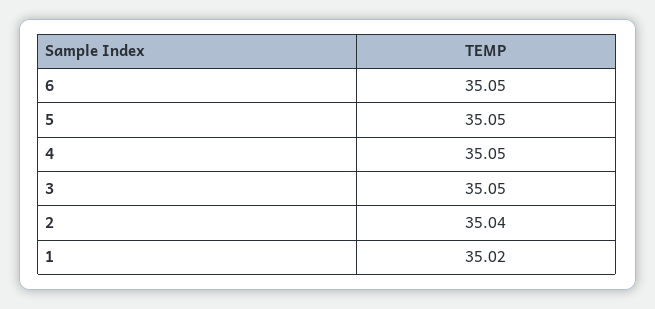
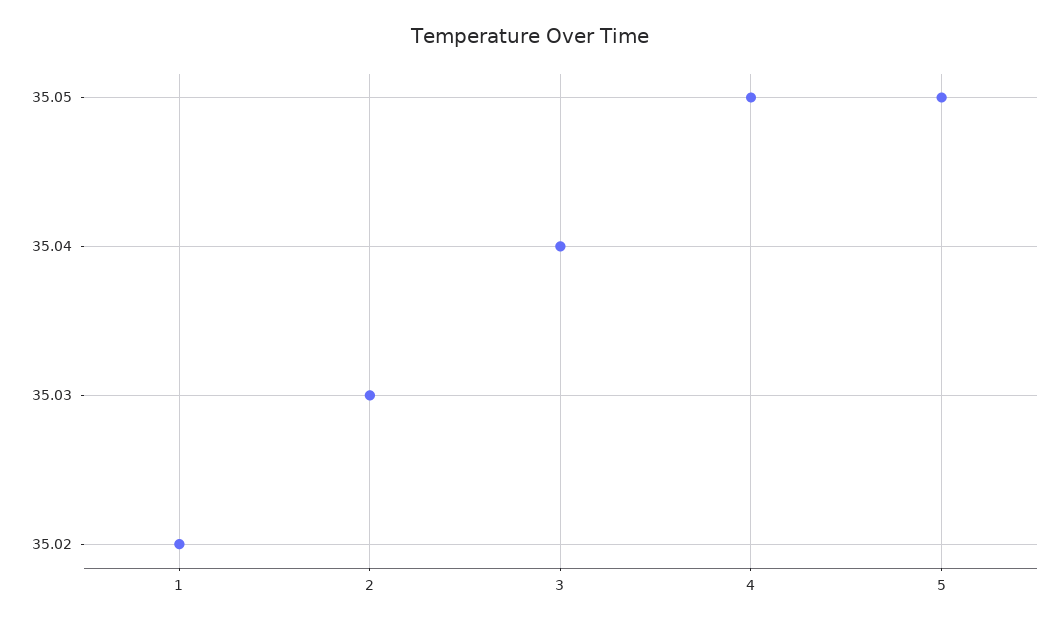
  {
-   "6": 35.05,
    "5": 35.05,
    "4": 35.05,
-   "3": 35.05,
+   "3": 35.04,
-   "2": 35.04,
+   "2": 35.03,
    "1": 35.02
  }

